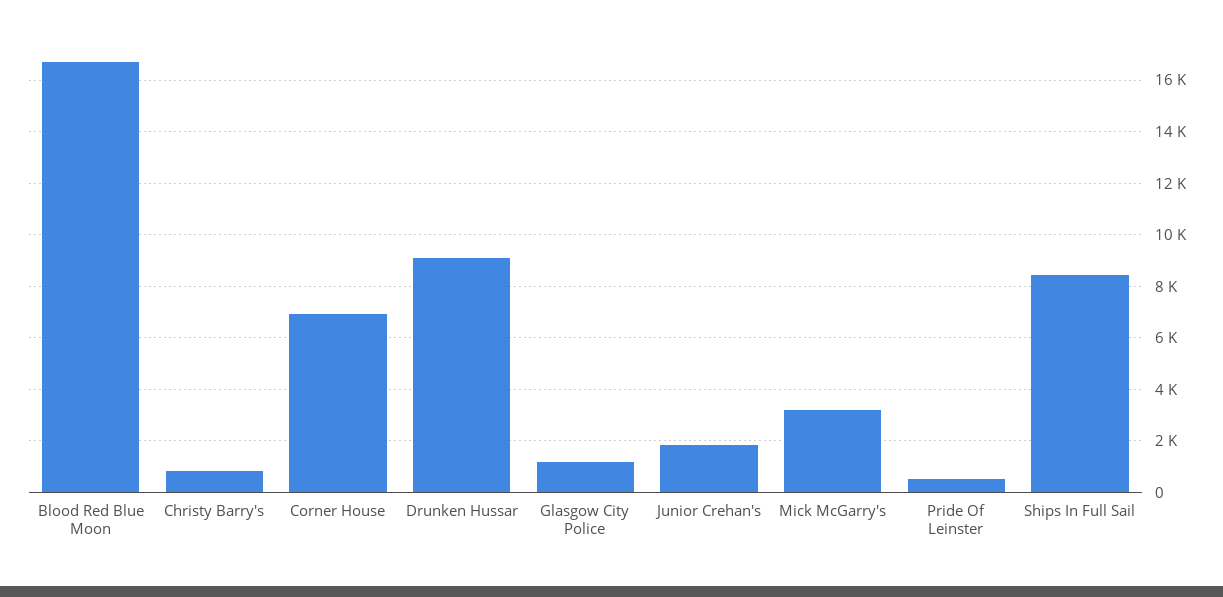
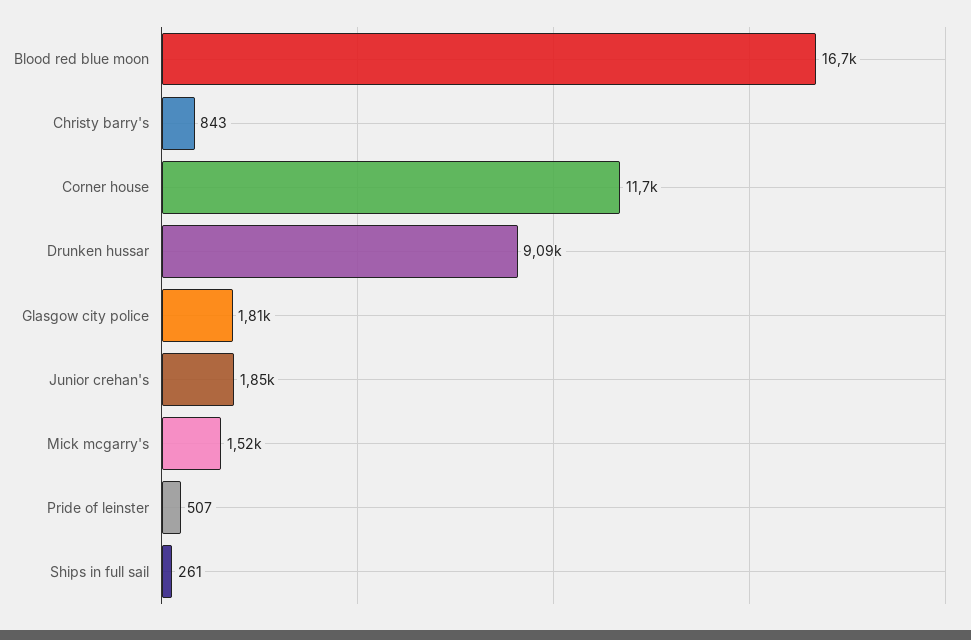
  {
    "Blood Red Blue Moon": 16700,
    "Christy Barry's": 843,
-   "Corner House": 7000,
+   "Corner House": 11700,
    "Drunken Hussar": 9090,
-   "Glasgow City Police": 1250,
+   "Glasgow City Police": 1810,
    "Junior Crehan's": 1850,
-   "Mick McGarry's": 3250,
+   "Mick McGarry's": 1520,
    "Pride Of Leinster": 507,
-   "Ships In Full Sail": 8500
+   "Ships In Full Sail": 261
  }

